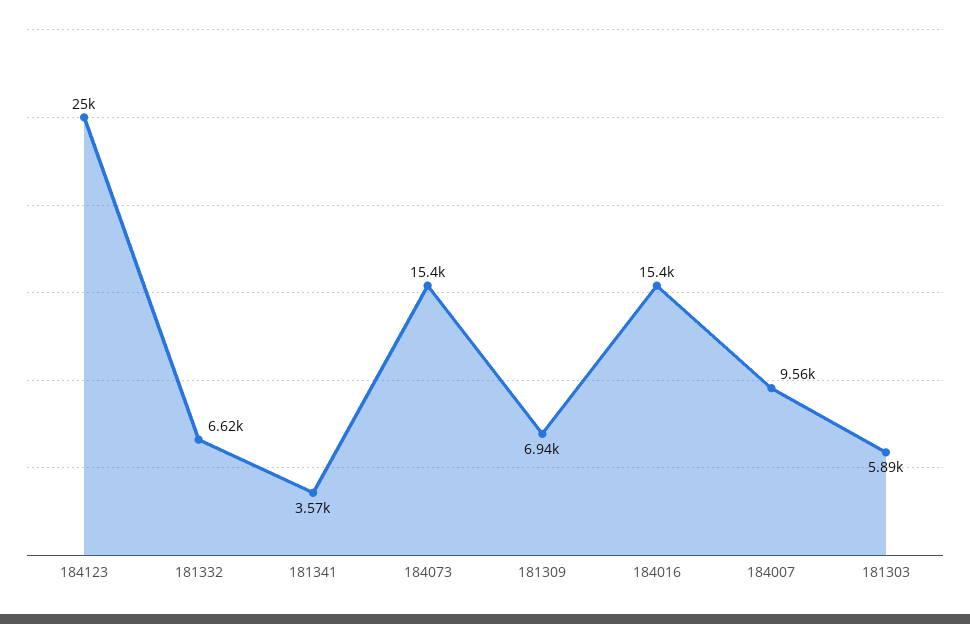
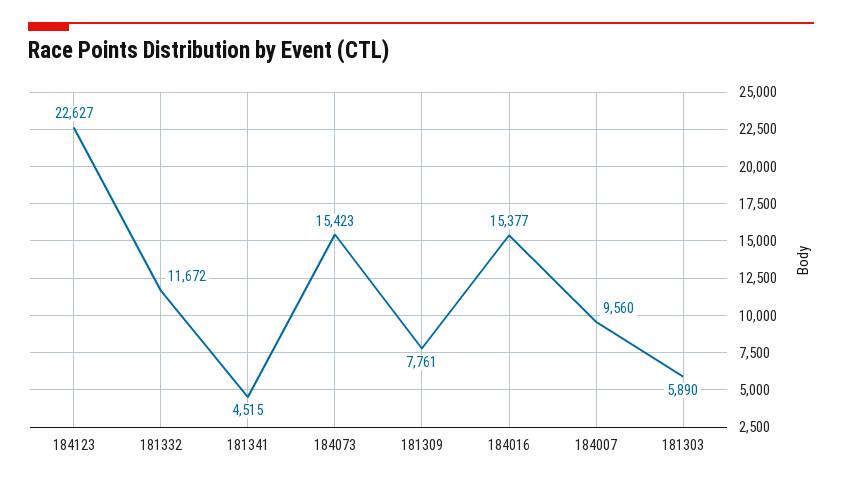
  {
-   "184123": 25000,
+   "184123": 22627,
-   "181332": 6620,
+   "181332": 11672,
-   "181341": 3570,
+   "181341": 4515,
    "184073": 15423,
-   "181309": 6940,
+   "181309": 7761,
    "184016": 15377,
    "184007": 9560,
    "181303": 5890
  }

